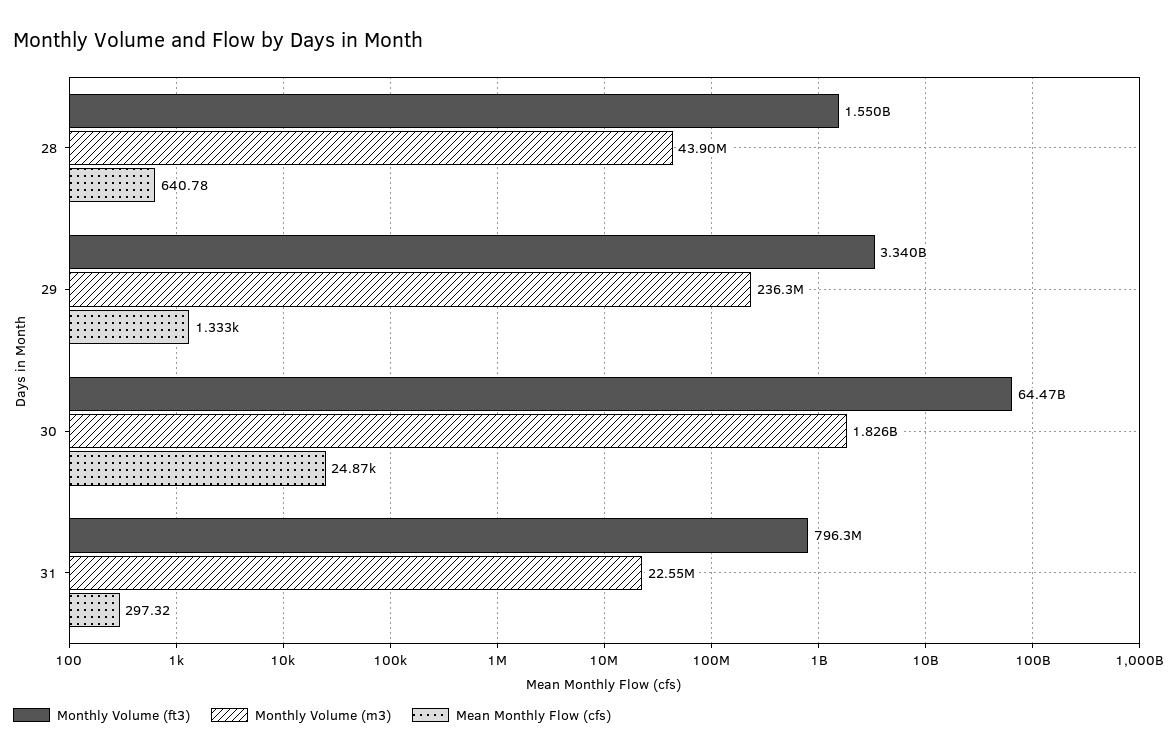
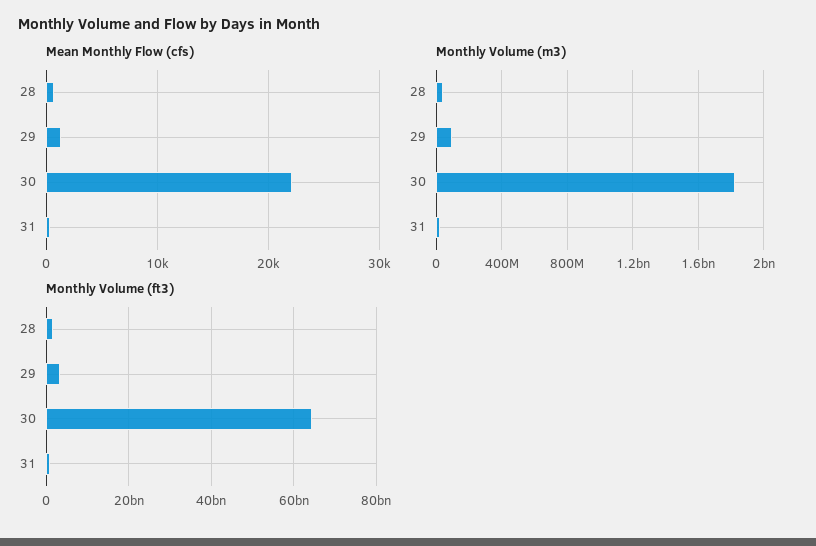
  {
    "Monthly Volume (ft3)": {
      "28": 1550000000,
      "29": 3340000000,
      "30": 64470000000,
      "31": 796300000
    },
    "Monthly Volume (m3)": {
      "28": 43900000,
-     "29": 236300000,
+     "29": 100000000,
      "30": 1826000000,
      "31": 22550000
    },
    "Mean Monthly Flow (cfs)": {
      "28": 640.78,
      "29": 1333,
-     "30": 24870,
+     "30": 22000,
      "31": 297.32
    }
  }

